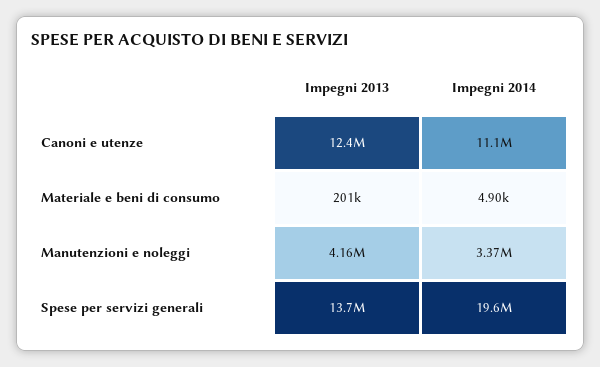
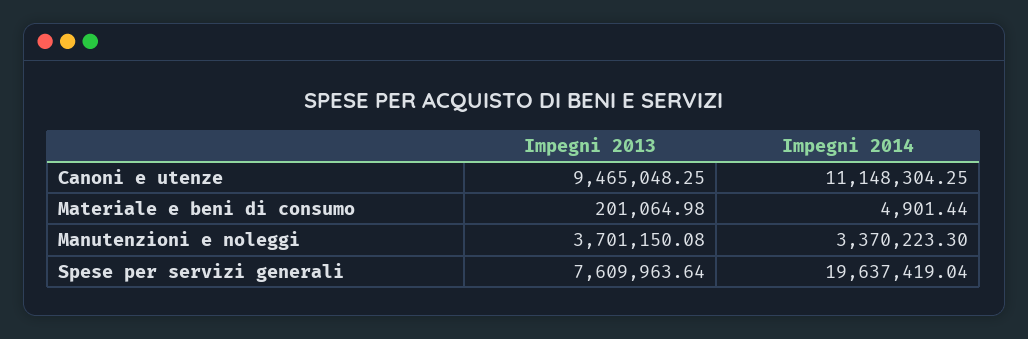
  {
    "Impegni 2013": {
-     "Canoni e utenze": 12400000,
+     "Canoni e utenze": 9465048.25,
      "Materiale e beni di consumo": 201064.98,
-     "Manutenzioni e noleggi": 4160000,
+     "Manutenzioni e noleggi": 3701150.08,
-     "Spese per servizi generali": 13700000
+     "Spese per servizi generali": 7609963.64
    },
    "Impegni 2014": {
      "Canoni e utenze": 11148304.25,
      "Materiale e beni di consumo": 4901.44,
      "Manutenzioni e noleggi": 3370223.3,
      "Spese per servizi generali": 19637419.04
    }
  }

